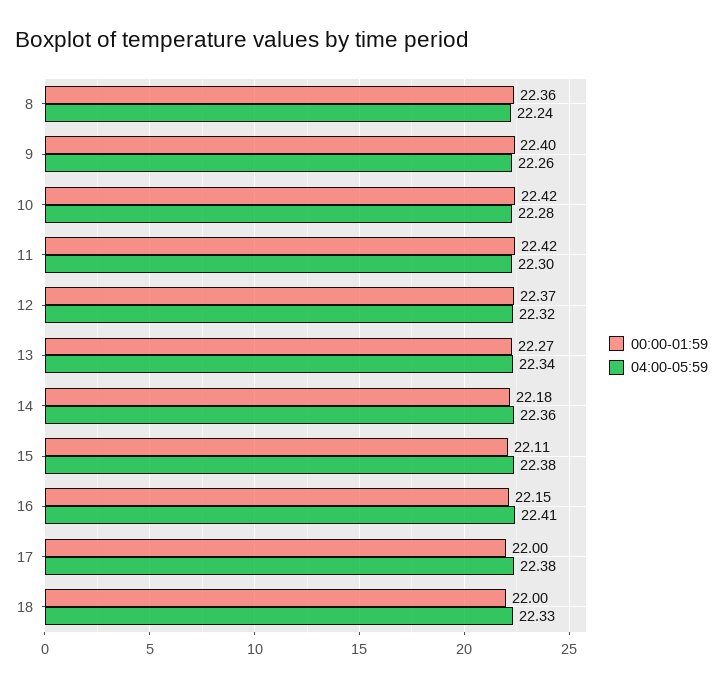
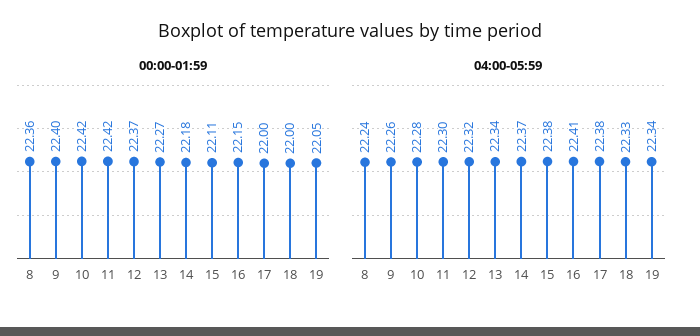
  {
    "00:00-01:59": {
      "8": 22.36,
      "9": 22.4,
      "10": 22.42,
      "11": 22.42,
      "12": 22.37,
      "13": 22.27,
      "14": 22.18,
      "15": 22.11,
      "16": 22.15,
      "17": 22,
-     "18": 22
+     "18": 22,
+     "19": 22.05
    },
    "04:00-05:59": {
      "8": 22.24,
      "9": 22.26,
      "10": 22.28,
      "11": 22.3,
      "12": 22.32,
      "13": 22.34,
-     "14": 22.36,
+     "14": 22.37,
      "15": 22.38,
      "16": 22.41,
      "17": 22.38,
-     "18": 22.33
+     "18": 22.33,
+     "19": 22.34
    }
  }

